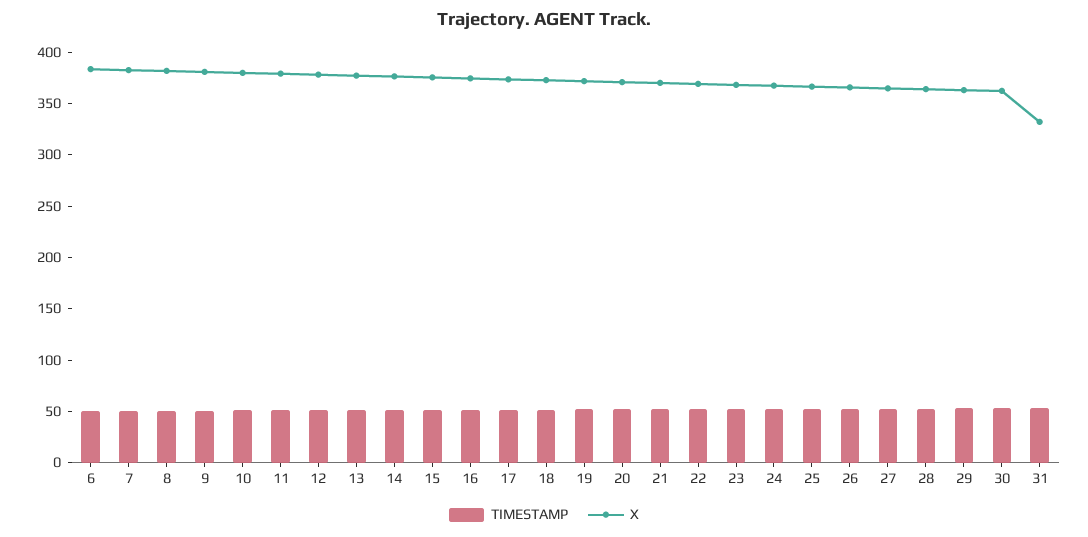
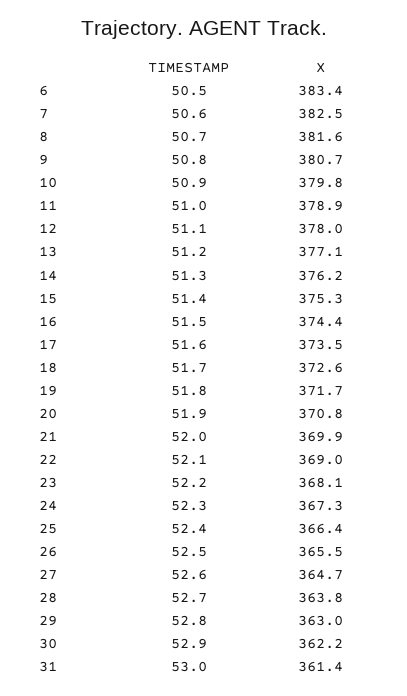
  {
    "TIMESTAMP": {
      "6": 50.5,
      "7": 50.6,
      "8": 50.7,
      "9": 50.8,
      "10": 50.9,
      "11": 51,
      "12": 51.1,
      "13": 51.2,
      "14": 51.3,
      "15": 51.4,
      "16": 51.5,
      "17": 51.6,
      "18": 51.7,
      "19": 51.8,
      "20": 51.9,
      "21": 52,
      "22": 52.1,
      "23": 52.2,
      "24": 52.3,
      "25": 52.4,
      "26": 52.5,
      "27": 52.6,
      "28": 52.7,
      "29": 52.8,
      "30": 52.9,
      "31": 53
    },
    "X": {
      "6": 383.4,
      "7": 382.5,
      "8": 381.6,
      "9": 380.7,
      "10": 379.8,
      "11": 378.9,
      "12": 378,
      "13": 377.1,
      "14": 376.2,
      "15": 375.3,
      "16": 374.4,
      "17": 373.5,
      "18": 372.6,
      "19": 371.7,
      "20": 370.8,
      "21": 369.9,
      "22": 369,
      "23": 368.1,
      "24": 367.3,
      "25": 366.4,
      "26": 365.5,
      "27": 364.7,
      "28": 363.8,
      "29": 363,
      "30": 362.2,
-     "31": 330
+     "31": 361.4
    }
  }

